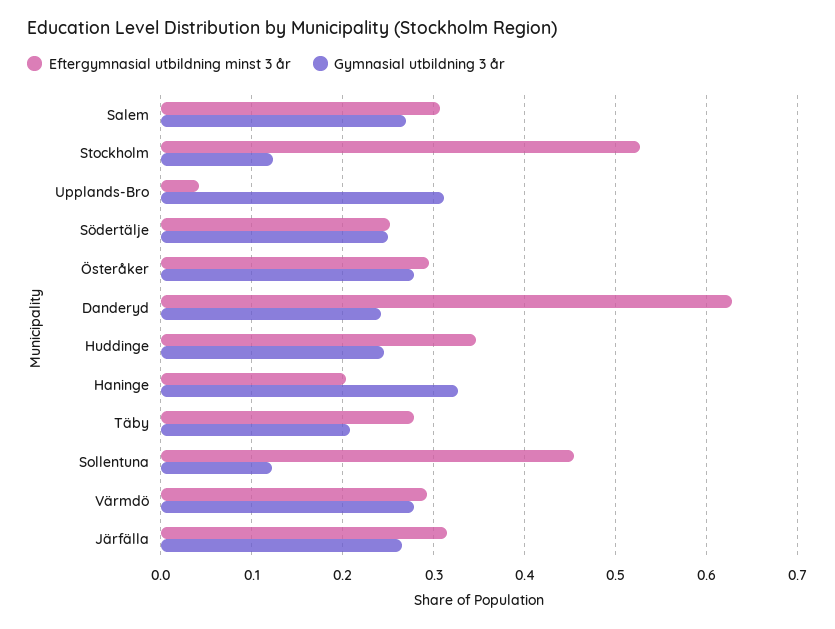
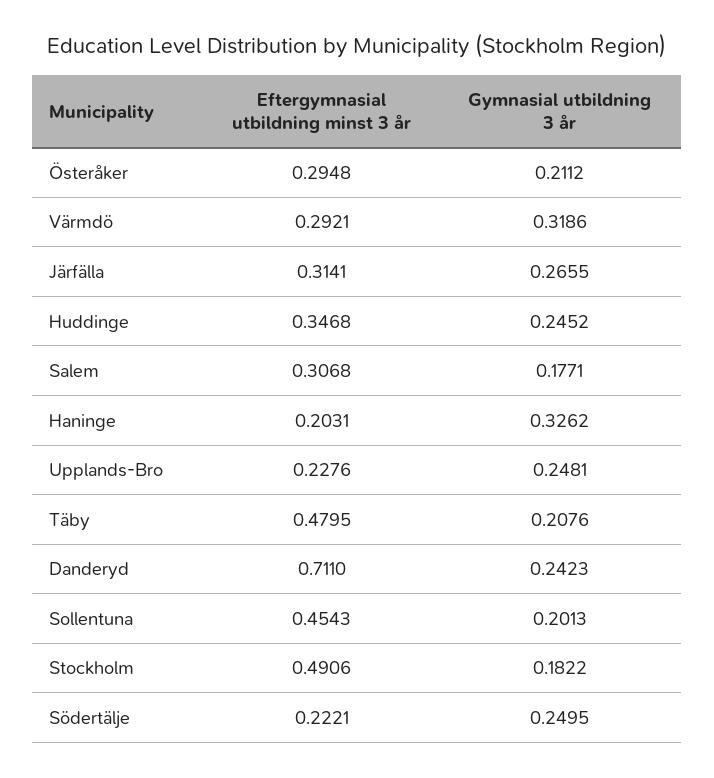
  {
    "Eftergymnasial utbildning minst 3 år": {
      "Salem": 0.3068,
-     "Stockholm": 0.53,
+     "Stockholm": 0.4906,
-     "Upplands-Bro": 0.04,
+     "Upplands-Bro": 0.2276,
-     "Södertälje": 0.25,
+     "Södertälje": 0.2221,
      "Österåker": 0.2948,
-     "Danderyd": 0.63,
+     "Danderyd": 0.711,
      "Huddinge": 0.3468,
      "Haninge": 0.2031,
-     "Täby": 0.28,
+     "Täby": 0.4795,
      "Sollentuna": 0.4543,
      "Värmdö": 0.2921,
      "Järfälla": 0.3141
    },
    "Gymnasial utbildning 3 år": {
-     "Salem": 0.27,
+     "Salem": 0.1771,
-     "Stockholm": 0.12,
+     "Stockholm": 0.1822,
-     "Upplands-Bro": 0.31,
+     "Upplands-Bro": 0.2481,
      "Södertälje": 0.2495,
-     "Österåker": 0.28,
+     "Österåker": 0.2112,
      "Danderyd": 0.2423,
      "Huddinge": 0.2452,
      "Haninge": 0.3262,
      "Täby": 0.2076,
-     "Sollentuna": 0.12,
+     "Sollentuna": 0.2013,
-     "Värmdö": 0.28,
+     "Värmdö": 0.3186,
      "Järfälla": 0.2655
    }
  }

